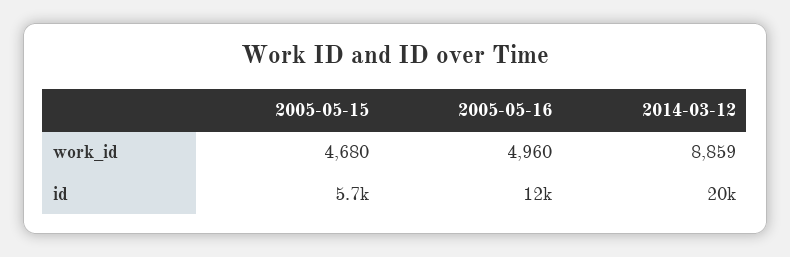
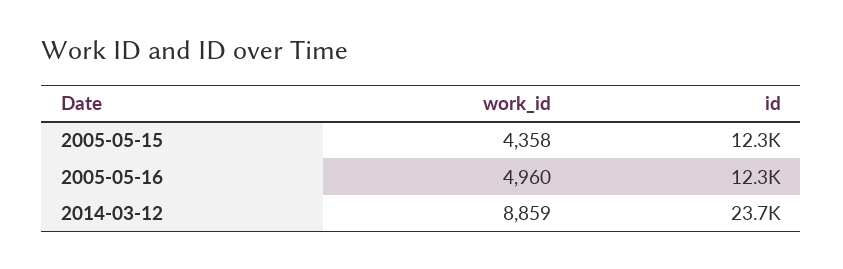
  {
    "2005-05-15": {
-     "work_id": 4680,
+     "work_id": 4358,
-     "id": 5700
+     "id": 12300
    },
    "2005-05-16": {
      "work_id": 4960,
      "id": 12300
    },
    "2014-03-12": {
      "work_id": 8859,
-     "id": 20000
+     "id": 23700
    }
  }

